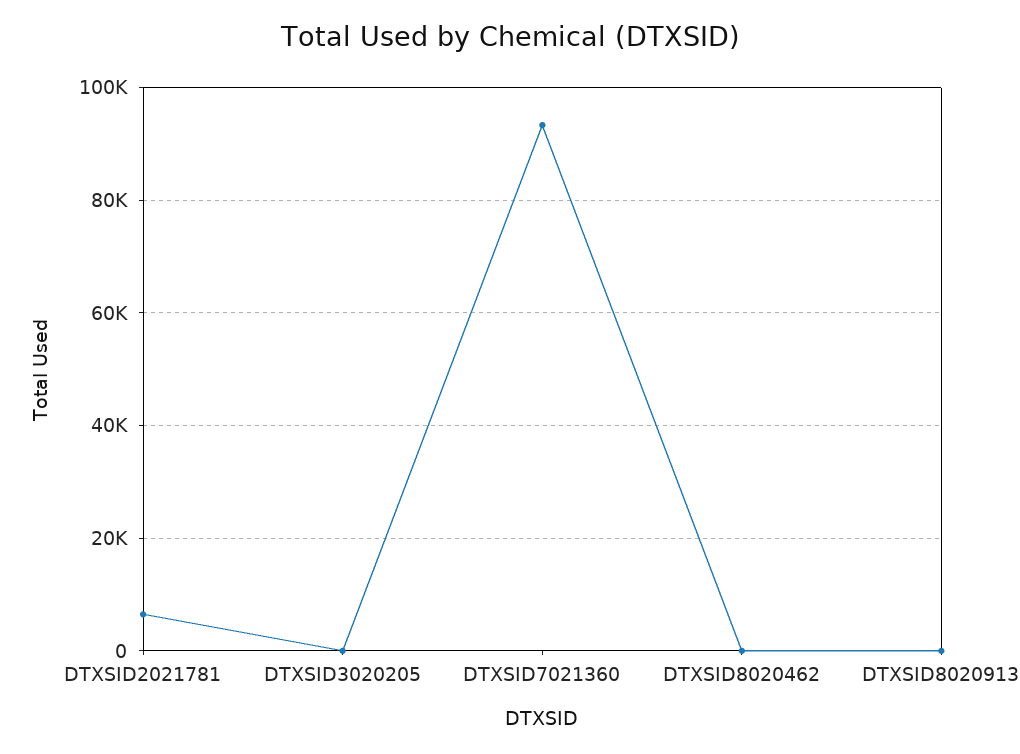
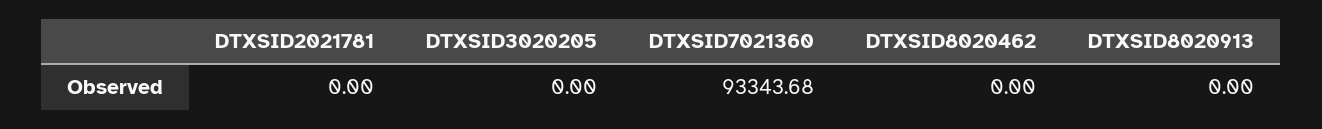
  {
-   "DTXSID2021781": 6000,
+   "DTXSID2021781": 0,
    "DTXSID3020205": 0,
    "DTXSID7021360": 93343.68,
    "DTXSID8020462": 0,
    "DTXSID8020913": 0
  }

